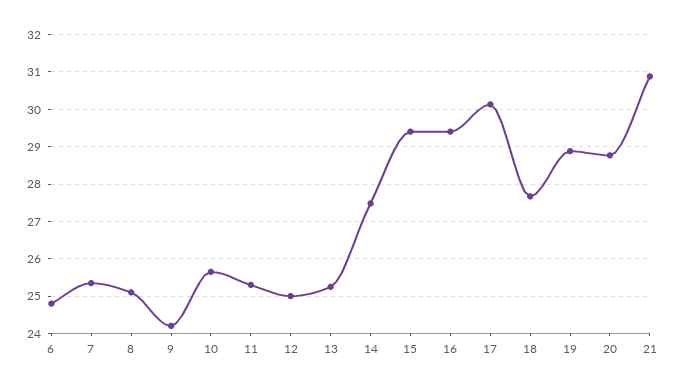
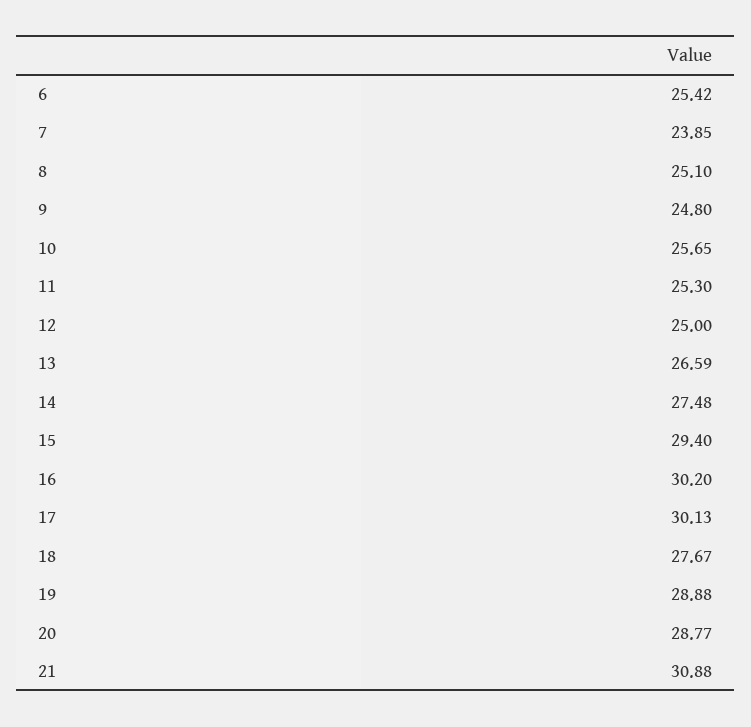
  {
-   "6": 24.8,
+   "6": 25.42,
-   "7": 25.4,
+   "7": 23.85,
    "8": 25.1,
-   "9": 24.2,
+   "9": 24.8,
    "10": 25.65,
    "11": 25.3,
    "12": 25,
-   "13": 25.2,
+   "13": 26.59,
    "14": 27.48,
    "15": 29.4,
-   "16": 29.4,
+   "16": 30.2,
    "17": 30.13,
    "18": 27.67,
    "19": 28.88,
    "20": 28.77,
    "21": 30.88
  }

